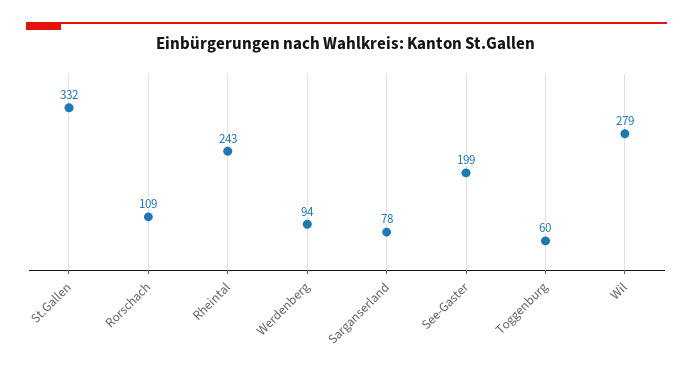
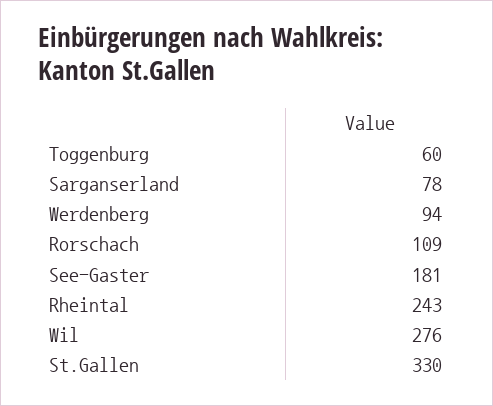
  {
-   "St.Gallen": 332,
+   "St.Gallen": 330,
    "Rorschach": 109,
    "Rheintal": 243,
    "Werdenberg": 94,
    "Sarganserland": 78,
-   "See-Gaster": 199,
+   "See-Gaster": 181,
    "Toggenburg": 60,
-   "Wil": 279
+   "Wil": 276
  }

